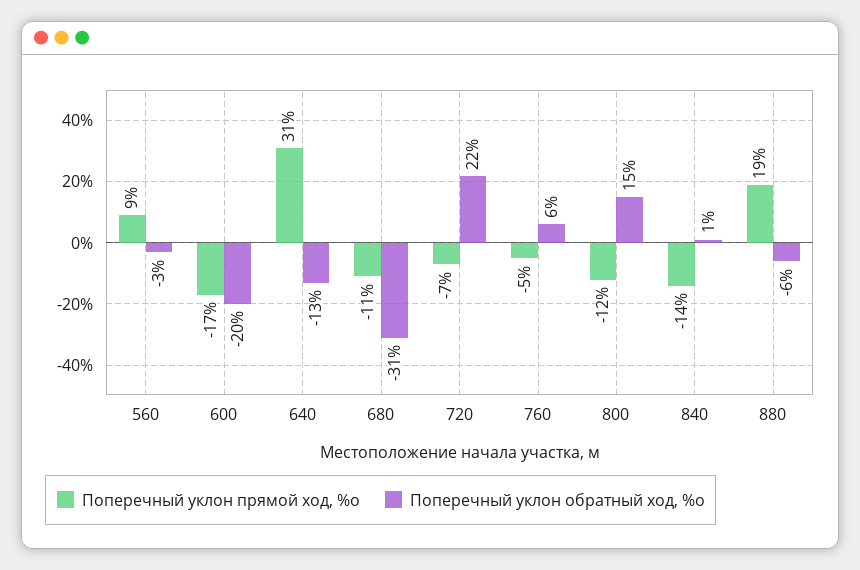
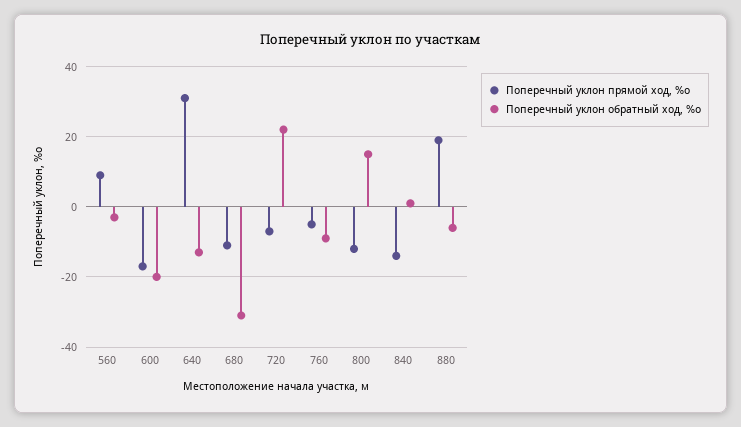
  {
    "Поперечный уклон прямой ход, %о": {
      "560": 9,
      "600": -17,
      "640": 31,
      "680": -11,
      "720": -7,
      "760": -5,
      "800": -12,
      "840": -14,
      "880": 19
    },
    "Поперечный уклон обратный ход, %о": {
      "560": -3,
      "600": -20,
      "640": -13,
      "680": -31,
      "720": 22,
-     "760": 6,
+     "760": -10,
      "800": 15,
      "840": 1,
      "880": -6
    }
  }

